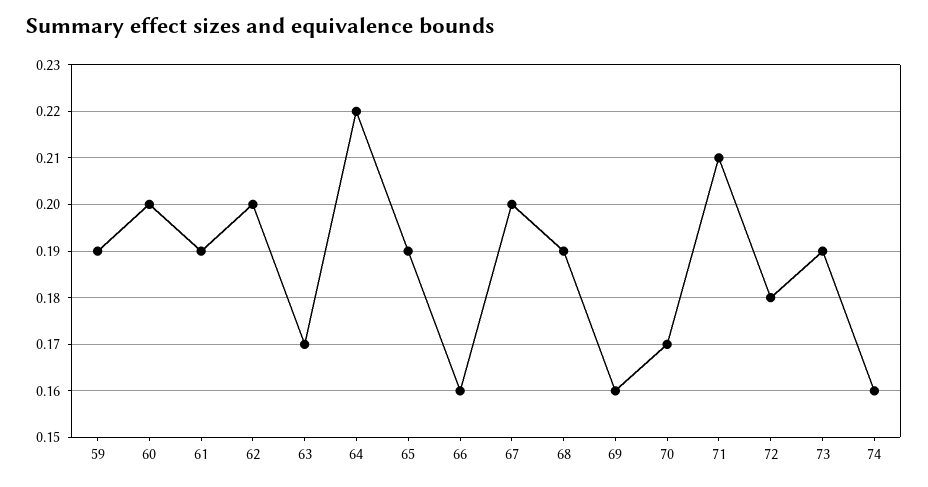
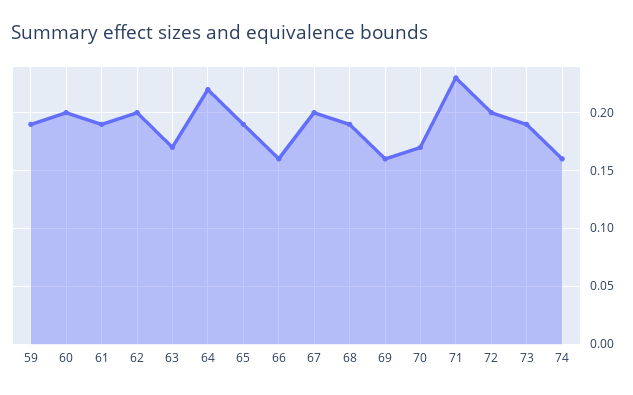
  {
    "59": 0.19,
    "60": 0.2,
    "61": 0.19,
    "62": 0.2,
    "63": 0.17,
    "64": 0.22,
    "65": 0.19,
    "66": 0.16,
    "67": 0.2,
    "68": 0.19,
    "69": 0.16,
    "70": 0.17,
-   "71": 0.21,
+   "71": 0.23,
-   "72": 0.18,
+   "72": 0.2,
    "73": 0.19,
    "74": 0.16
  }

